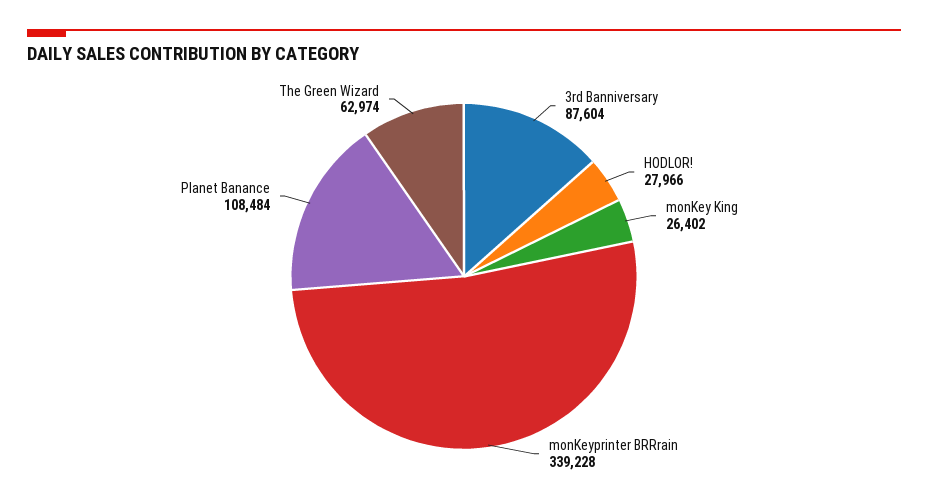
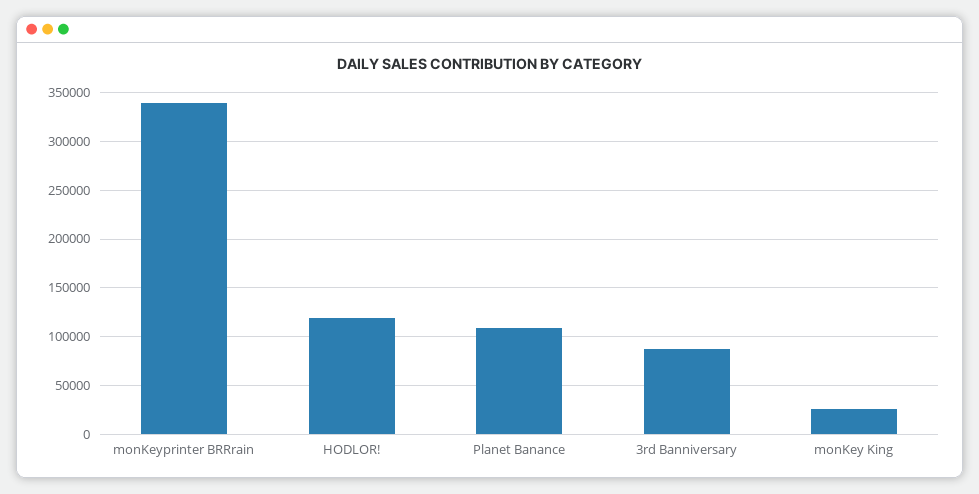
  {
    "3rd Banniversary": 87604,
-   "HODLOR!": 27966,
+   "HODLOR!": 120000,
    "monKey King": 26402,
    "monKeyprinter BRRrain": 339228,
-   "Planet Banance": 108484,
+   "Planet Banance": 108484
-   "The Green Wizard": 62974
  }

